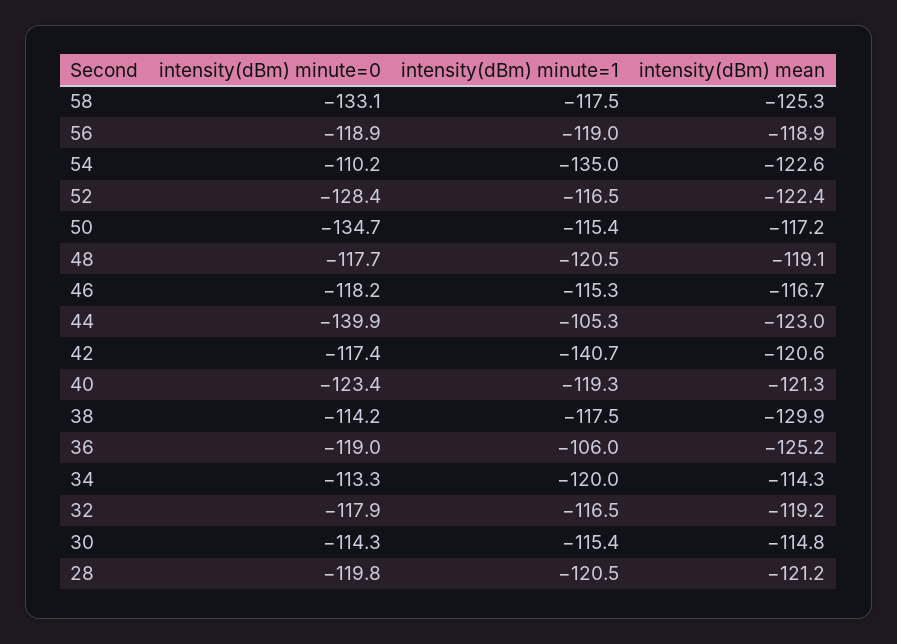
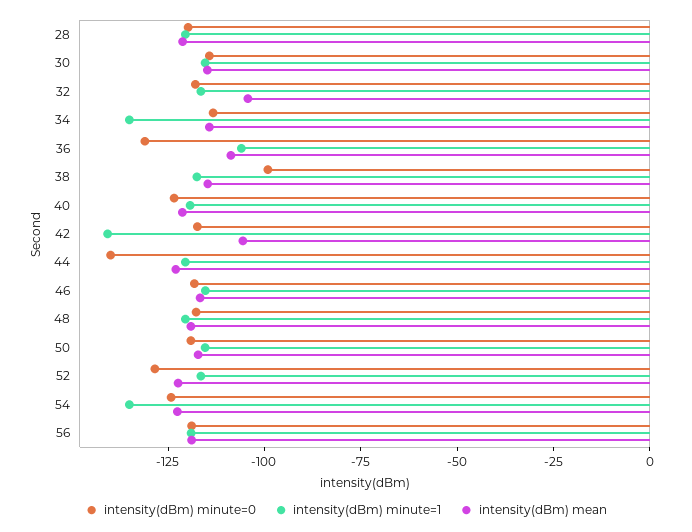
  {
    "intensity(dBm) minute=0": {
-     "58": -133.1,
      "56": -118.9,
-     "54": -110.2,
+     "54": -125,
      "52": -128.4,
-     "50": -134.7,
+     "50": -120,
      "48": -117.7,
      "46": -118.2,
      "44": -139.9,
      "42": -117.4,
      "40": -123.4,
-     "38": -114.2,
+     "38": -100,
-     "36": -119,
+     "36": -130,
      "34": -113.3,
      "32": -117.9,
      "30": -114.3,
      "28": -119.8
    },
    "intensity(dBm) minute=1": {
-     "58": -117.5,
      "56": -119,
      "54": -135,
      "52": -116.5,
      "50": -115.4,
      "48": -120.5,
      "46": -115.3,
-     "44": -105.3,
+     "44": -120,
      "42": -140.7,
      "40": -119.3,
      "38": -117.5,
      "36": -106,
-     "34": -120,
+     "34": -135,
      "32": -116.5,
      "30": -115.4,
      "28": -120.5
    },
    "intensity(dBm) mean": {
-     "58": -125.3,
      "56": -118.9,
      "54": -122.6,
      "52": -122.4,
      "50": -117.2,
      "48": -119.1,
      "46": -116.7,
      "44": -123,
-     "42": -120.6,
+     "42": -105,
      "40": -121.3,
-     "38": -129.9,
+     "38": -115,
-     "36": -125.2,
+     "36": -110,
      "34": -114.3,
-     "32": -119.2,
+     "32": -105,
      "30": -114.8,
      "28": -121.2
    }
  }

